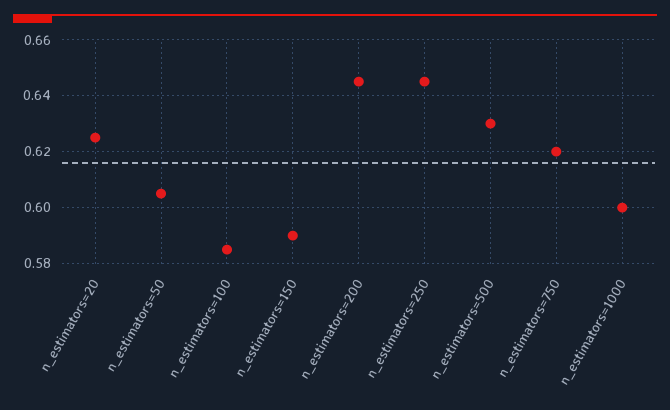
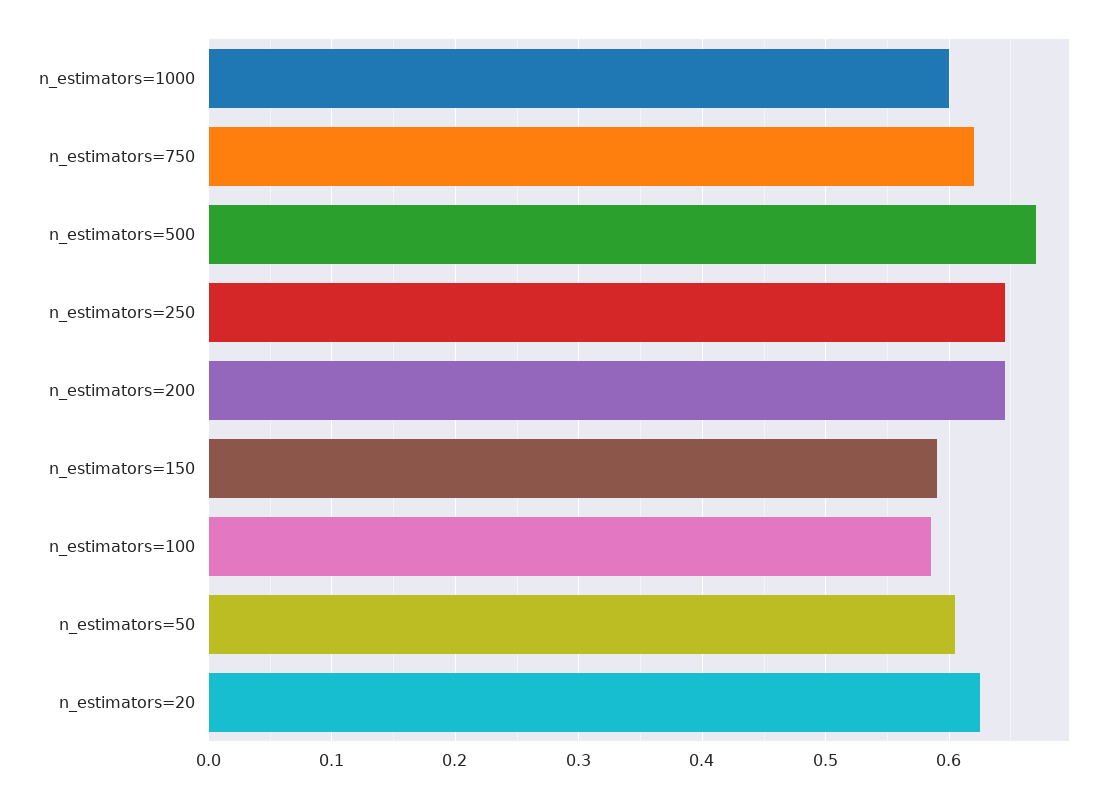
  {
    "n_estimators=20": 0.625,
    "n_estimators=50": 0.605,
    "n_estimators=100": 0.585,
    "n_estimators=150": 0.59,
    "n_estimators=200": 0.645,
    "n_estimators=250": 0.645,
-   "n_estimators=500": 0.63,
+   "n_estimators=500": 0.67,
    "n_estimators=750": 0.62,
    "n_estimators=1000": 0.6
  }

